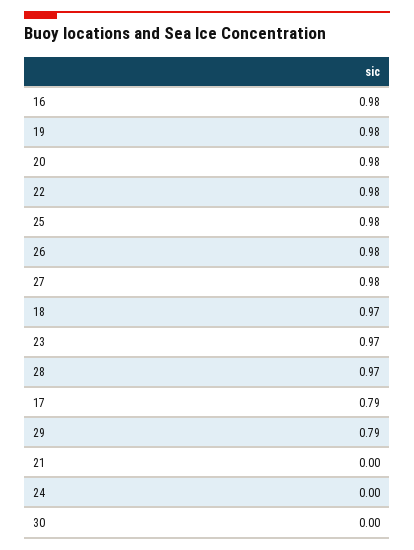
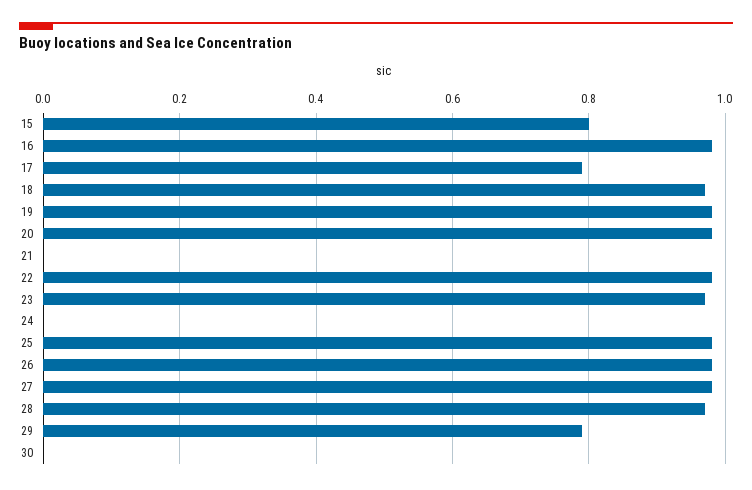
  {
    "16": 0.98,
    "19": 0.98,
    "20": 0.98,
    "22": 0.98,
    "25": 0.98,
    "26": 0.98,
    "27": 0.98,
    "18": 0.97,
    "23": 0.97,
    "28": 0.97,
    "17": 0.79,
    "29": 0.79,
    "21": 0,
    "24": 0,
-   "30": 0
+   "30": 0,
+   "15": 0.8
  }

